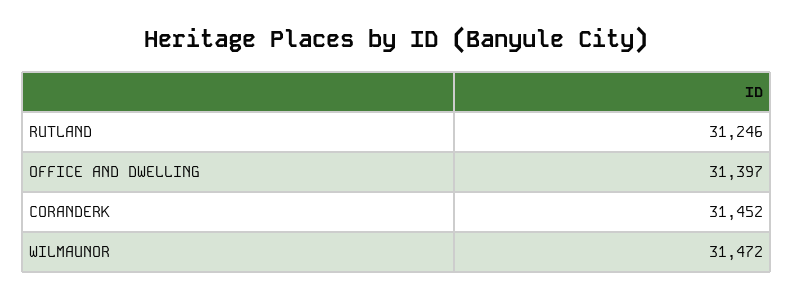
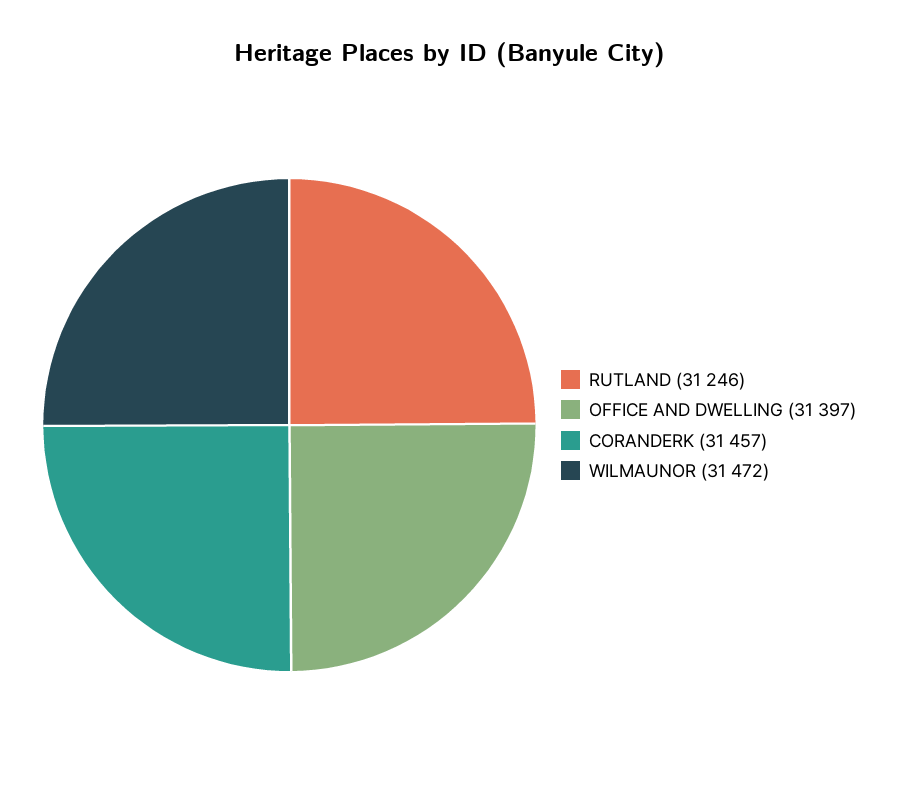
  {
    "RUTLAND": 31246,
    "OFFICE AND DWELLING": 31397,
-   "CORANDERK": 31452,
+   "CORANDERK": 31457,
    "WILMAUNOR": 31472
  }

